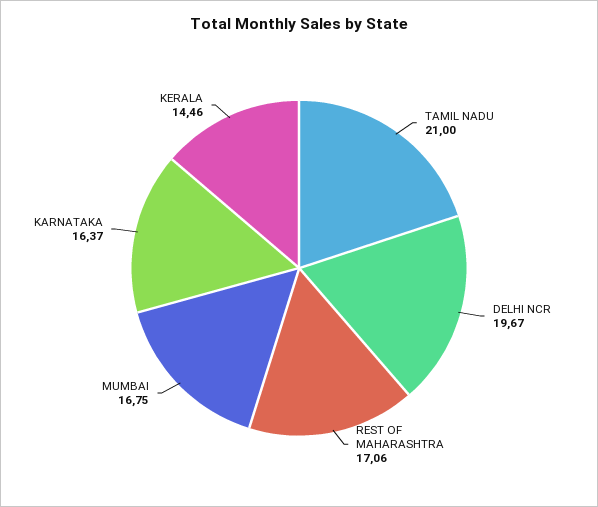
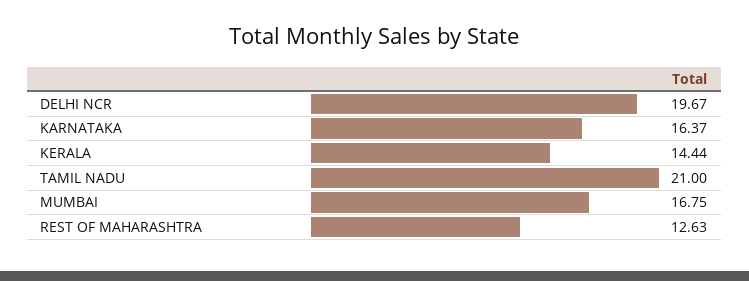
  {
    "TAMIL NADU": 21,
    "DELHI NCR": 19.67,
-   "REST OF MAHARASHTRA": 17.06,
+   "REST OF MAHARASHTRA": 12.63,
    "MUMBAI": 16.75,
    "KARNATAKA": 16.37,
-   "KERALA": 14.46
+   "KERALA": 14.44
  }

